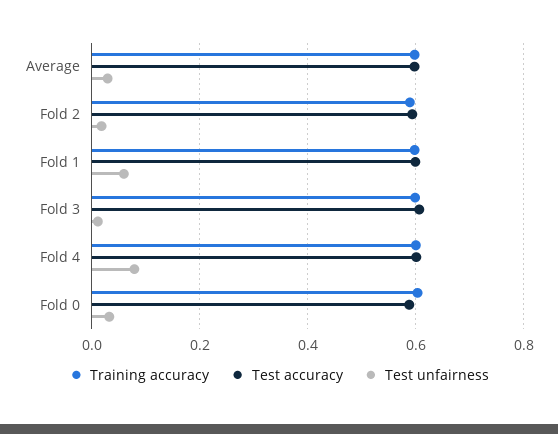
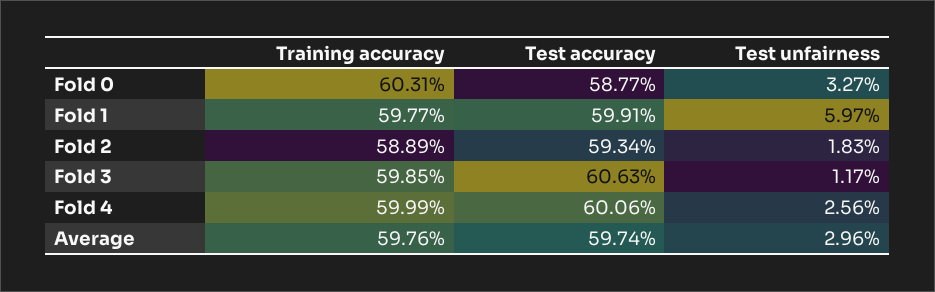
  {
    "Training accuracy": {
      "Average": 0.5976,
      "Fold 2": 0.5889,
      "Fold 1": 0.5977,
      "Fold 3": 0.5985,
      "Fold 4": 0.5999,
      "Fold 0": 0.6031
    },
    "Test accuracy": {
      "Average": 0.5974,
      "Fold 2": 0.5934,
      "Fold 1": 0.5991,
      "Fold 3": 0.6063,
      "Fold 4": 0.6006,
      "Fold 0": 0.5877
    },
    "Test unfairness": {
      "Average": 0.0296,
      "Fold 2": 0.0183,
      "Fold 1": 0.0597,
      "Fold 3": 0.0117,
-     "Fold 4": 0.08,
+     "Fold 4": 0.0256,
      "Fold 0": 0.0327
    }
  }

